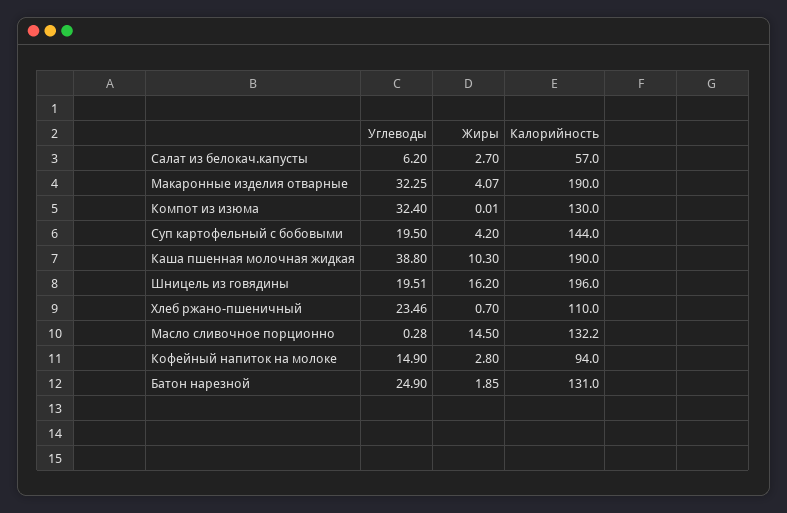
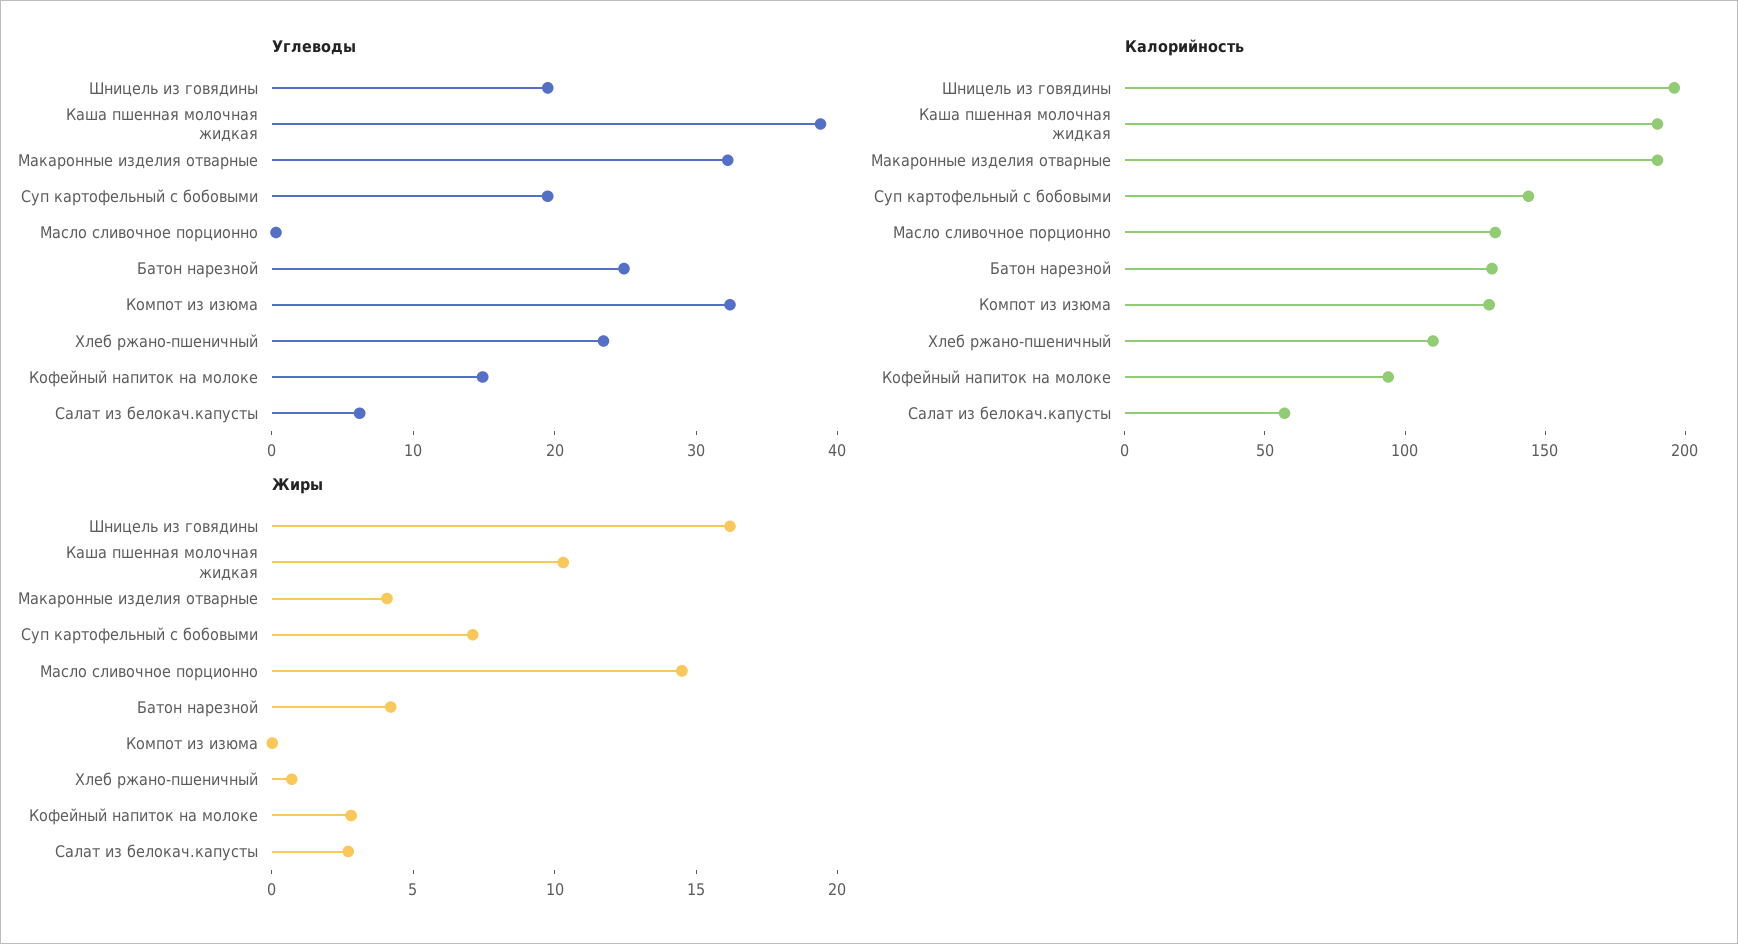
  {
    "Углеводы": {
      "Салат из белокач.капусты": 6.2,
      "Макаронные изделия отварные": 32.25,
      "Компот из изюма": 32.4,
      "Суп картофельный с бобовыми": 19.5,
      "Каша пшенная молочная жидкая": 38.8,
      "Шницель из говядины": 19.51,
      "Хлеб ржано-пшеничный": 23.46,
      "Масло сливочное порционно": 0.28,
      "Кофейный напиток на молоке": 14.9,
      "Батон нарезной": 24.9
    },
    "Жиры": {
      "Салат из белокач.капусты": 2.7,
      "Макаронные изделия отварные": 4.07,
      "Компот из изюма": 0.01,
-     "Суп картофельный с бобовыми": 4.2,
+     "Суп картофельный с бобовыми": 7,
      "Каша пшенная молочная жидкая": 10.3,
      "Шницель из говядины": 16.2,
      "Хлеб ржано-пшеничный": 0.7,
      "Масло сливочное порционно": 14.5,
      "Кофейный напиток на молоке": 2.8,
-     "Батон нарезной": 1.85
+     "Батон нарезной": 4
    },
    "Калорийность": {
      "Салат из белокач.капусты": 57,
      "Макаронные изделия отварные": 190,
      "Компот из изюма": 130,
      "Суп картофельный с бобовыми": 144,
      "Каша пшенная молочная жидкая": 190,
      "Шницель из говядины": 196,
      "Хлеб ржано-пшеничный": 110,
      "Масло сливочное порционно": 132.2,
      "Кофейный напиток на молоке": 94,
      "Батон нарезной": 131
    }
  }

